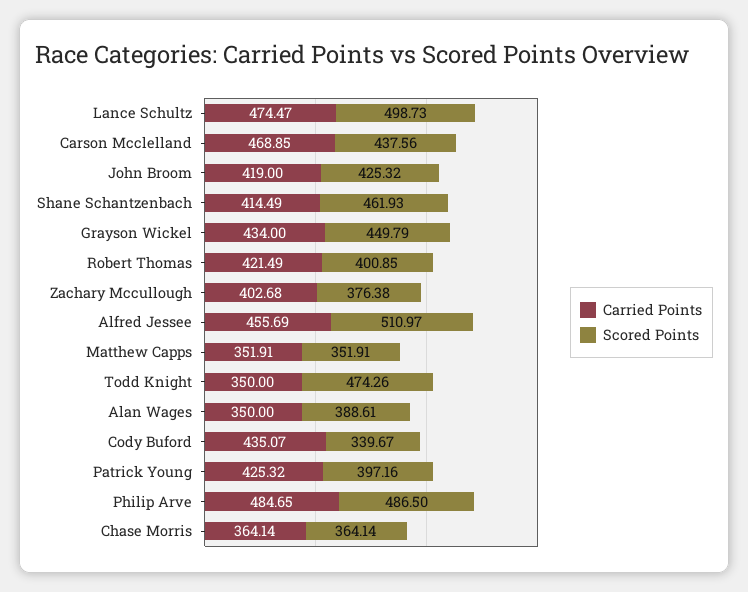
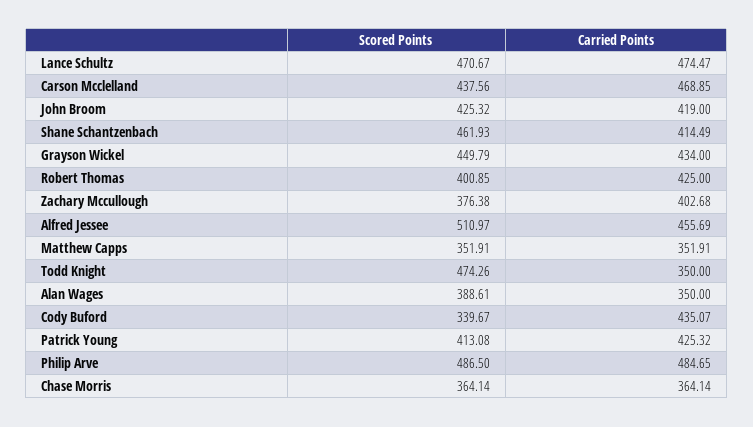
  {
    "Carried Points": {
      "Lance Schultz": 474.47,
      "Carson Mcclelland": 468.85,
      "John Broom": 419,
      "Shane Schantzenbach": 414.49,
      "Grayson Wickel": 434,
-     "Robert Thomas": 421.49,
+     "Robert Thomas": 425,
      "Zachary Mccullough": 402.68,
      "Alfred Jessee": 455.69,
      "Matthew Capps": 351.91,
      "Todd Knight": 350,
      "Alan Wages": 350,
      "Cody Buford": 435.07,
      "Patrick Young": 425.32,
      "Philip Arve": 484.65,
      "Chase Morris": 364.14
    },
    "Scored Points": {
-     "Lance Schultz": 498.73,
+     "Lance Schultz": 470.67,
      "Carson Mcclelland": 437.56,
      "John Broom": 425.32,
      "Shane Schantzenbach": 461.93,
      "Grayson Wickel": 449.79,
      "Robert Thomas": 400.85,
      "Zachary Mccullough": 376.38,
      "Alfred Jessee": 510.97,
      "Matthew Capps": 351.91,
      "Todd Knight": 474.26,
      "Alan Wages": 388.61,
      "Cody Buford": 339.67,
-     "Patrick Young": 397.16,
+     "Patrick Young": 413.08,
      "Philip Arve": 486.5,
      "Chase Morris": 364.14
    }
  }

